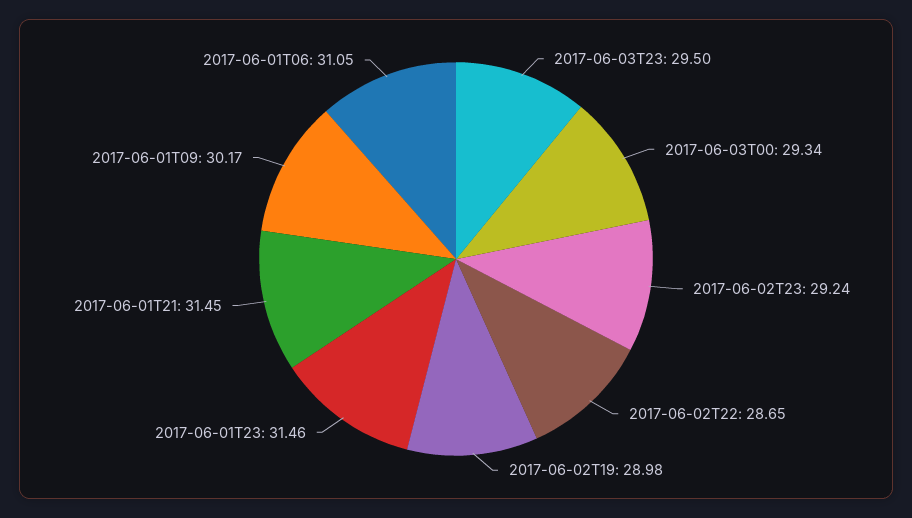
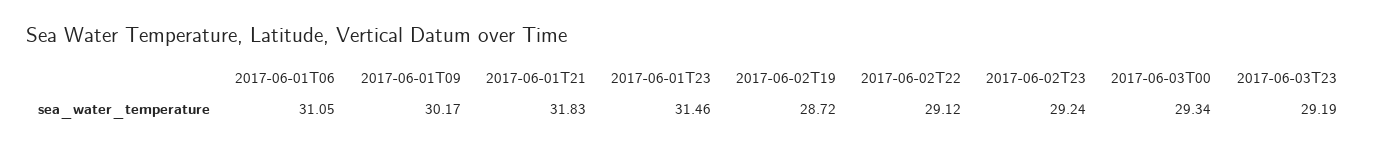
  {
-   "2017-06-03T23": 29.5,
+   "2017-06-03T23": 29.19,
    "2017-06-03T00": 29.34,
    "2017-06-02T23": 29.24,
-   "2017-06-02T22": 28.65,
+   "2017-06-02T22": 29.12,
-   "2017-06-02T19": 28.98,
+   "2017-06-02T19": 28.72,
    "2017-06-01T23": 31.46,
-   "2017-06-01T21": 31.45,
+   "2017-06-01T21": 31.83,
    "2017-06-01T09": 30.17,
    "2017-06-01T06": 31.05
  }

